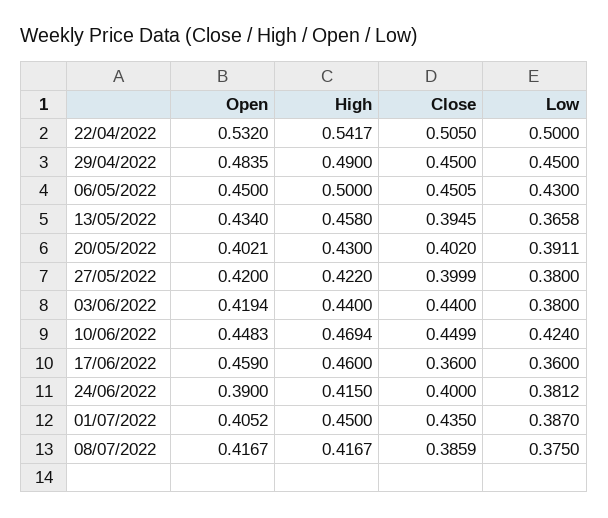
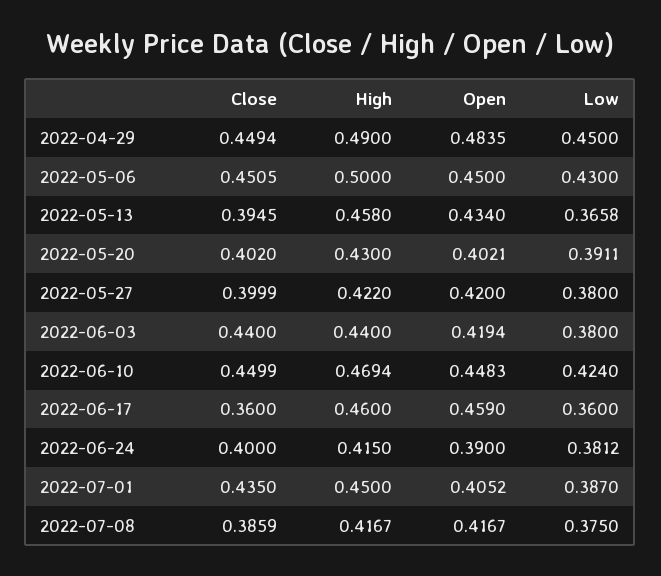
  {
    "Open": {
-     "22/04/2022": 0.532,
      "29/04/2022": 0.4835,
      "06/05/2022": 0.45,
      "13/05/2022": 0.434,
      "20/05/2022": 0.4021,
      "27/05/2022": 0.42,
      "03/06/2022": 0.4194,
      "10/06/2022": 0.4483,
      "17/06/2022": 0.459,
      "24/06/2022": 0.39,
      "01/07/2022": 0.4052,
      "08/07/2022": 0.4167
    },
    "High": {
-     "22/04/2022": 0.5417,
      "29/04/2022": 0.49,
      "06/05/2022": 0.5,
      "13/05/2022": 0.458,
      "20/05/2022": 0.43,
      "27/05/2022": 0.422,
      "03/06/2022": 0.44,
      "10/06/2022": 0.4694,
      "17/06/2022": 0.46,
      "24/06/2022": 0.415,
      "01/07/2022": 0.45,
      "08/07/2022": 0.4167
    },
    "Close": {
-     "22/04/2022": 0.505,
-     "29/04/2022": 0.45,
+     "29/04/2022": 0.4494,
      "06/05/2022": 0.4505,
      "13/05/2022": 0.3945,
      "20/05/2022": 0.402,
      "27/05/2022": 0.3999,
      "03/06/2022": 0.44,
      "10/06/2022": 0.4499,
      "17/06/2022": 0.36,
      "24/06/2022": 0.4,
      "01/07/2022": 0.435,
      "08/07/2022": 0.3859
    },
    "Low": {
-     "22/04/2022": 0.5,
      "29/04/2022": 0.45,
      "06/05/2022": 0.43,
      "13/05/2022": 0.3658,
      "20/05/2022": 0.3911,
      "27/05/2022": 0.38,
      "03/06/2022": 0.38,
      "10/06/2022": 0.424,
      "17/06/2022": 0.36,
      "24/06/2022": 0.3812,
      "01/07/2022": 0.387,
      "08/07/2022": 0.375
    }
  }

